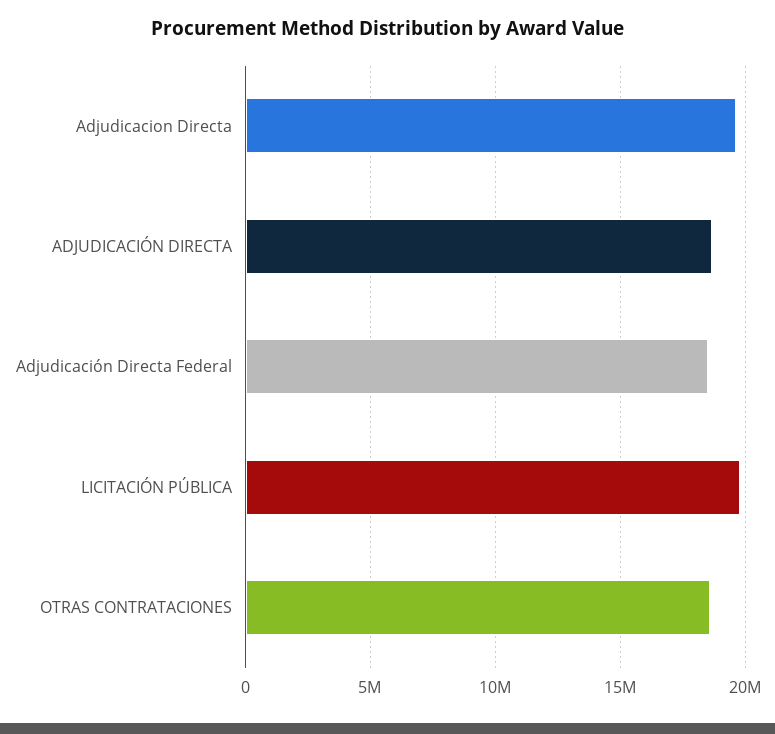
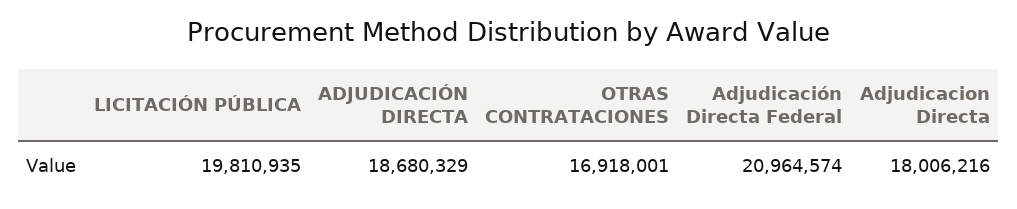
  {
-   "Adjudicacion Directa": 19500000,
+   "Adjudicacion Directa": 18006216,
    "ADJUDICACIÓN DIRECTA": 18680329,
-   "Adjudicación Directa Federal": 18500000,
+   "Adjudicación Directa Federal": 20964574,
    "LICITACIÓN PÚBLICA": 19810935,
-   "OTRAS CONTRATACIONES": 18500000
+   "OTRAS CONTRATACIONES": 16918001
  }

